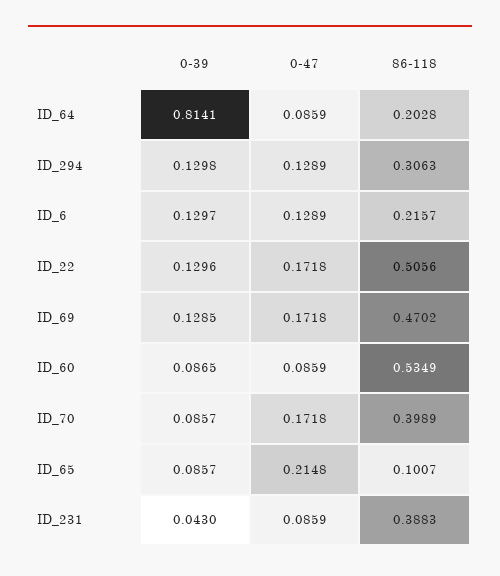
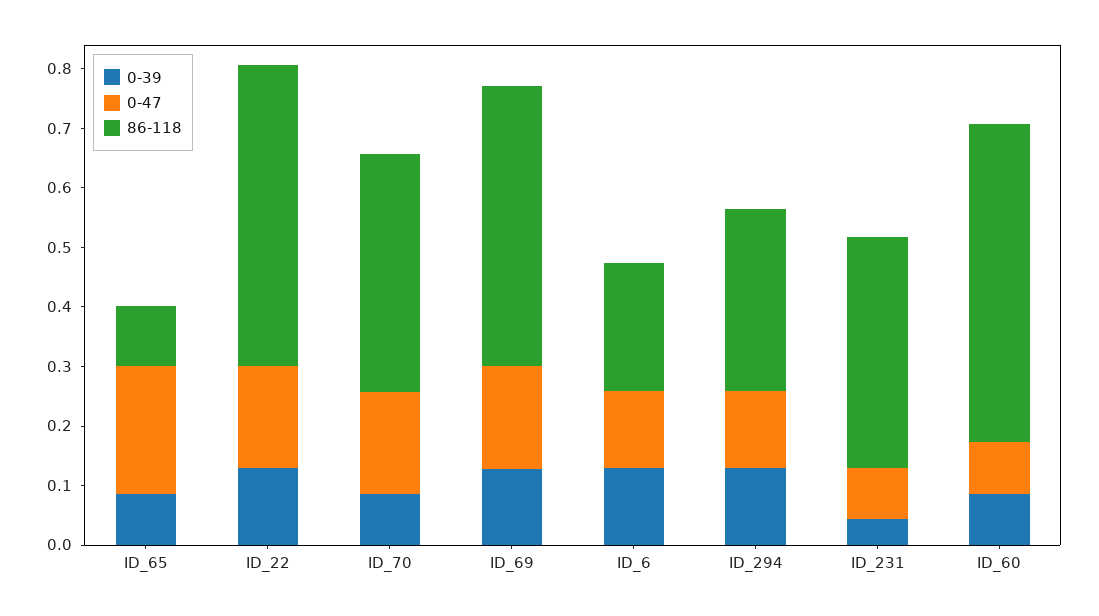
  {
    "0-39": {
-     "ID_64": 0.8141,
      "ID_294": 0.1298,
      "ID_6": 0.1297,
      "ID_22": 0.1296,
      "ID_69": 0.1285,
      "ID_60": 0.0865,
      "ID_70": 0.0857,
      "ID_65": 0.0857,
      "ID_231": 0.043
    },
    "0-47": {
-     "ID_64": 0.0859,
      "ID_294": 0.1289,
      "ID_6": 0.1289,
      "ID_22": 0.1718,
      "ID_69": 0.1718,
      "ID_60": 0.0859,
      "ID_70": 0.1718,
      "ID_65": 0.2148,
      "ID_231": 0.0859
    },
    "86-118": {
-     "ID_64": 0.2028,
      "ID_294": 0.3063,
      "ID_6": 0.2157,
      "ID_22": 0.5056,
      "ID_69": 0.4702,
      "ID_60": 0.5349,
      "ID_70": 0.3989,
      "ID_65": 0.1007,
      "ID_231": 0.3883
    }
  }

